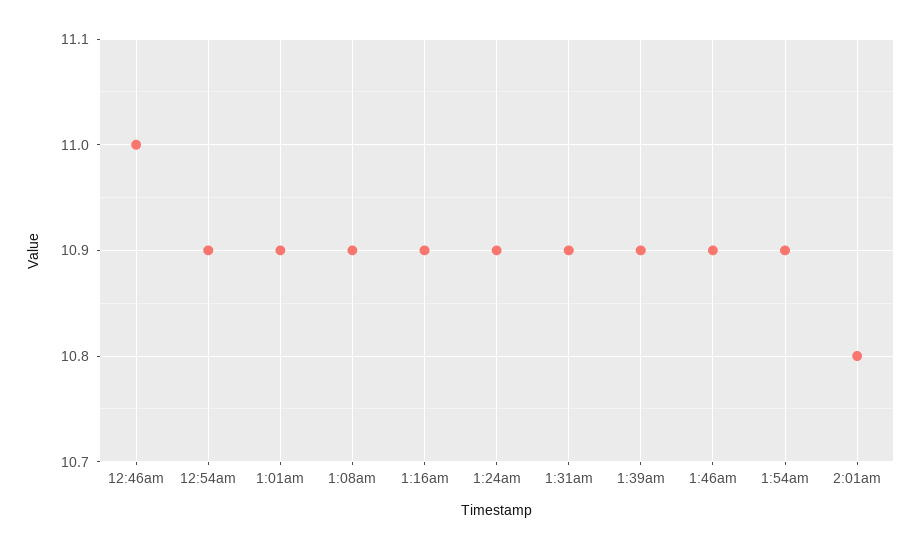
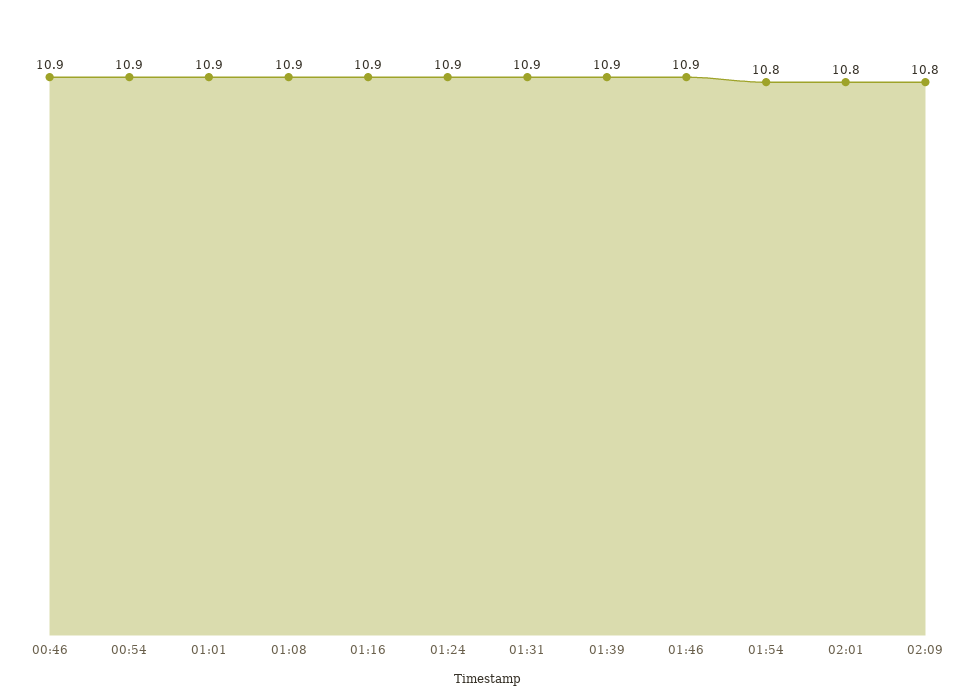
  {
-   "12:46am": 11,
+   "12:46am": 10.9,
    "12:54am": 10.9,
    "1:01am": 10.9,
    "1:08am": 10.9,
    "1:16am": 10.9,
    "1:24am": 10.9,
    "1:31am": 10.9,
    "1:39am": 10.9,
    "1:46am": 10.9,
-   "1:54am": 10.9,
+   "1:54am": 10.8,
-   "2:01am": 10.8
+   "2:01am": 10.8,
+   "02:09": 10.8
  }

